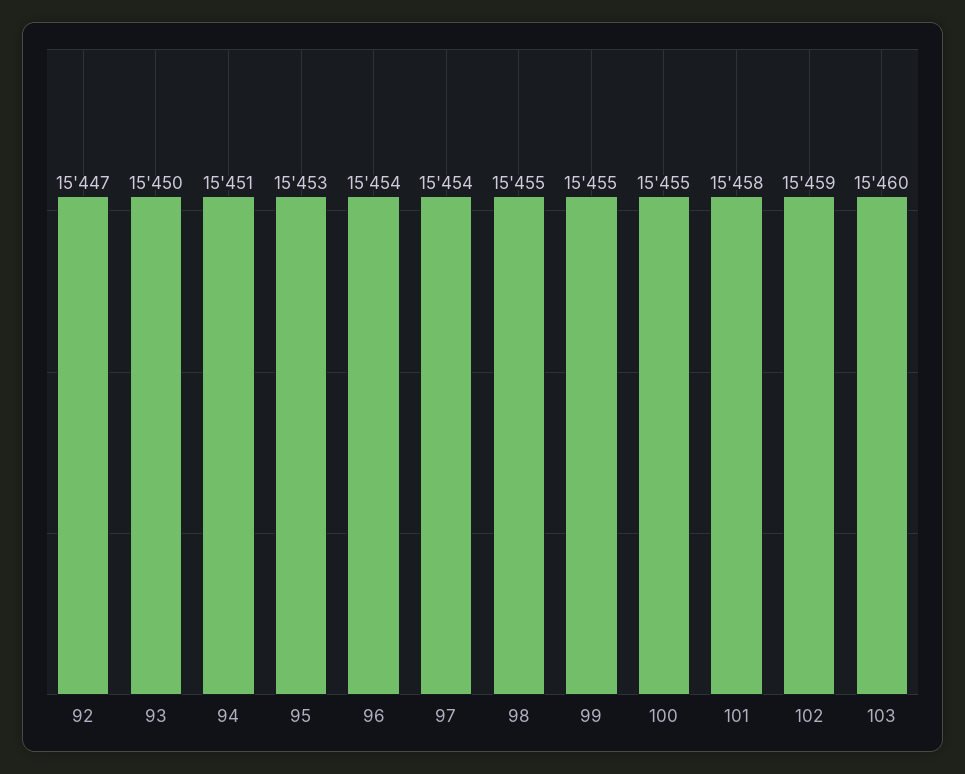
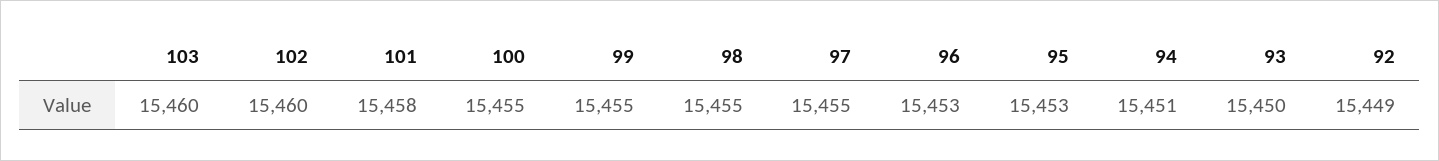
  {
-   "92": 15447,
+   "92": 15449,
    "93": 15450,
    "94": 15451,
    "95": 15453,
-   "96": 15454,
+   "96": 15453,
-   "97": 15454,
+   "97": 15455,
    "98": 15455,
    "99": 15455,
    "100": 15455,
    "101": 15458,
-   "102": 15459,
+   "102": 15460,
    "103": 15460
  }

